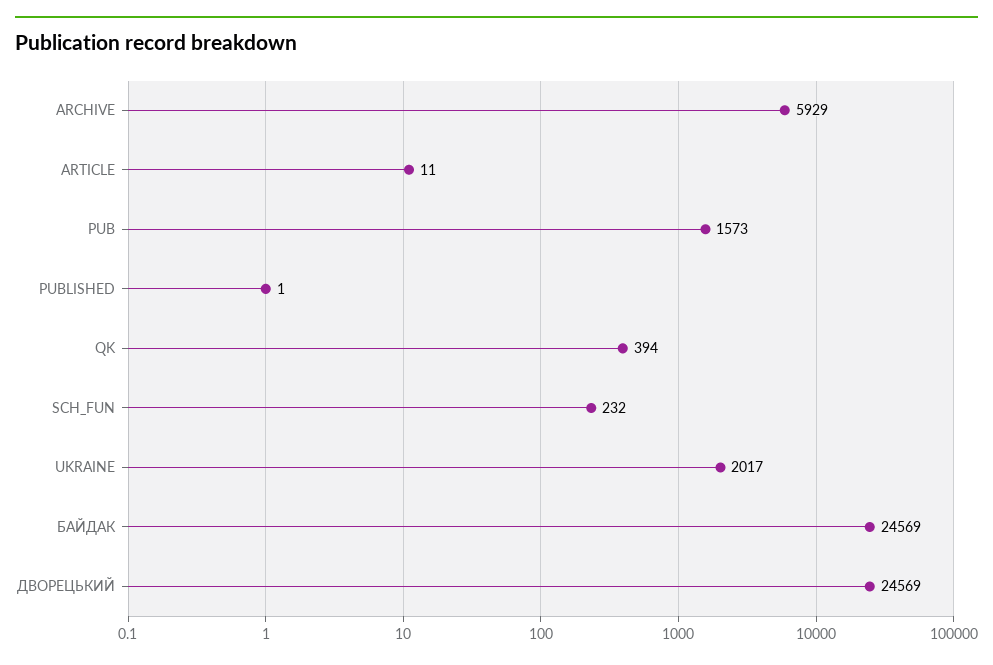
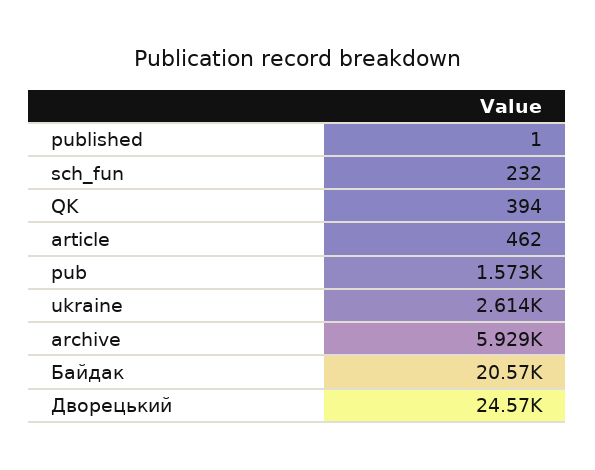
  {
    "ARCHIVE": 5929,
-   "ARTICLE": 11,
+   "ARTICLE": 462,
    "PUB": 1573,
    "PUBLISHED": 1,
    "QK": 394,
    "SCH_FUN": 232,
-   "UKRAINE": 2017,
+   "UKRAINE": 2614,
-   "БАЙДАК": 24569,
+   "БАЙДАК": 20570,
    "ДВОРЕЦЬКИЙ": 24569
  }

